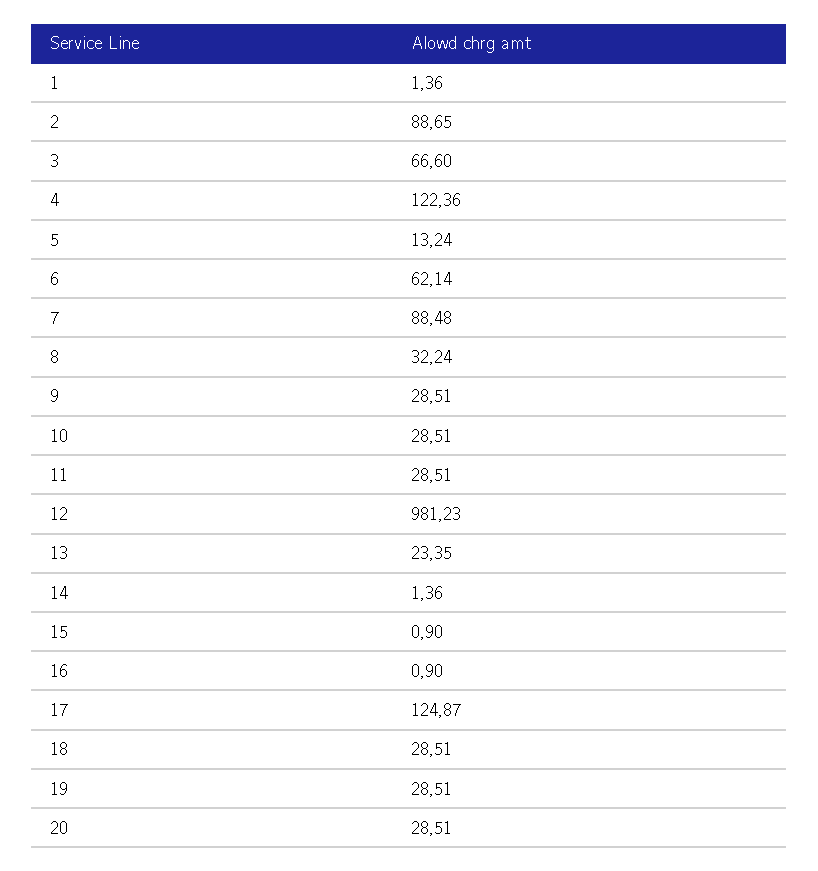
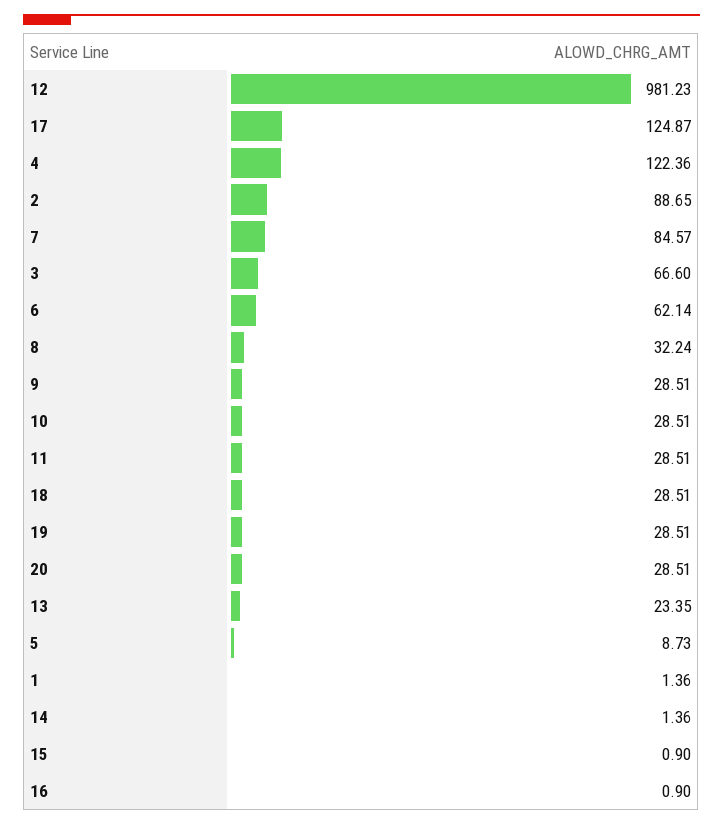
  {
    "1": 1.36,
    "2": 88.65,
    "3": 66.6,
    "4": 122.36,
-   "5": 13.24,
+   "5": 8.73,
    "6": 62.14,
-   "7": 88.48,
+   "7": 84.57,
    "8": 32.24,
    "9": 28.51,
    "10": 28.51,
    "11": 28.51,
    "12": 981.23,
    "13": 23.35,
    "14": 1.36,
    "15": 0.9,
    "16": 0.9,
    "17": 124.87,
    "18": 28.51,
    "19": 28.51,
    "20": 28.51
  }

